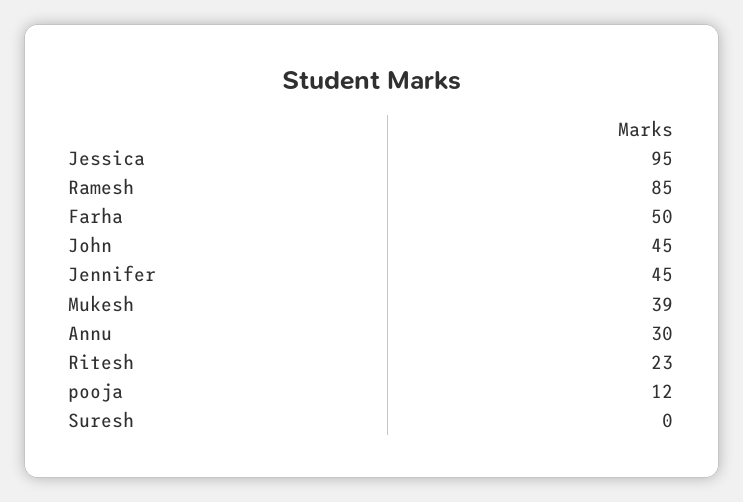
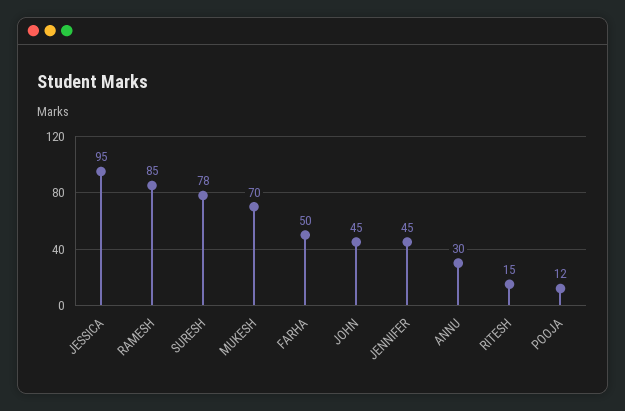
  {
    "Jessica": 95,
    "Ramesh": 85,
    "Farha": 50,
    "John": 45,
    "Jennifer": 45,
-   "Mukesh": 39,
+   "Mukesh": 70,
    "Annu": 30,
-   "Ritesh": 23,
+   "Ritesh": 15,
    "pooja": 12,
-   "Suresh": 0
+   "Suresh": 78
  }

